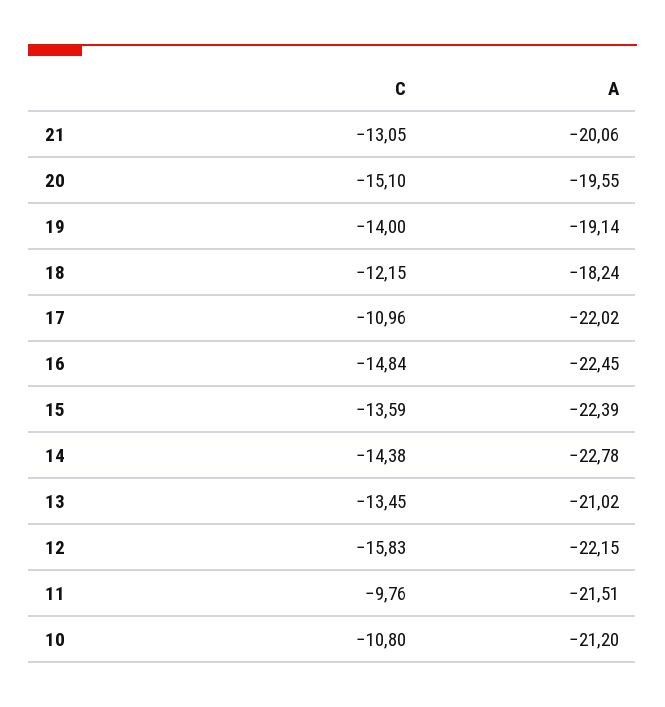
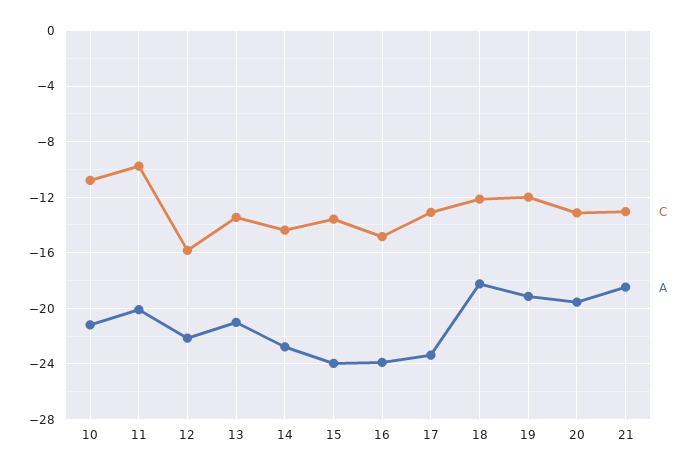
  {
    "C": {
      "21": -13.05,
-     "20": -15.1,
+     "20": -13,
-     "19": -14,
+     "19": -12,
      "18": -12.15,
-     "17": -10.96,
+     "17": -13,
      "16": -14.84,
      "15": -13.59,
      "14": -14.38,
      "13": -13.45,
      "12": -15.83,
      "11": -9.76,
      "10": -10.8
    },
    "A": {
-     "21": -20.06,
+     "21": -18.5,
      "20": -19.55,
      "19": -19.14,
      "18": -18.24,
-     "17": -22.02,
+     "17": -23.5,
-     "16": -22.45,
+     "16": -24,
-     "15": -22.39,
+     "15": -24,
      "14": -22.78,
      "13": -21.02,
      "12": -22.15,
-     "11": -21.51,
+     "11": -20,
      "10": -21.2
    }
  }

